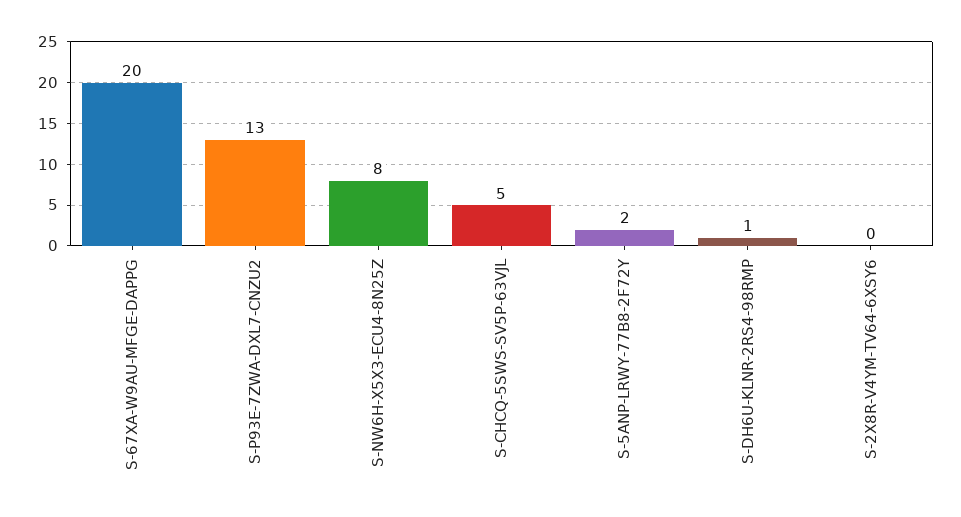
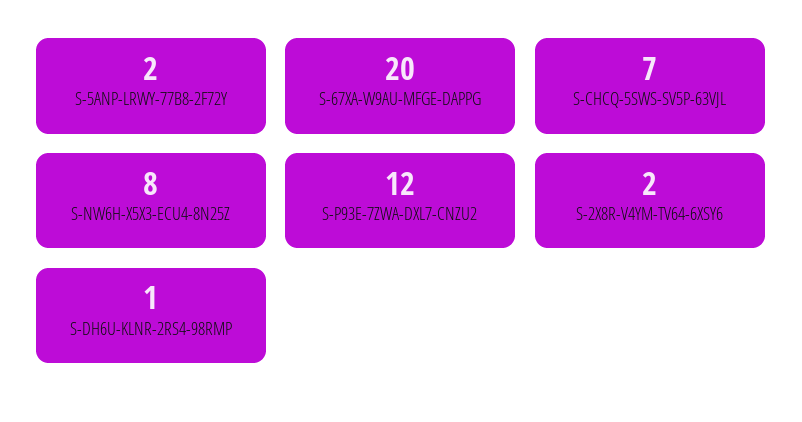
  {
    "S-67XA-W9AU-MFGE-DAPPG": 20,
-   "S-P93E-7ZWA-DXL7-CNZU2": 13,
+   "S-P93E-7ZWA-DXL7-CNZU2": 12,
    "S-NW6H-X5X3-ECU4-8N25Z": 8,
-   "S-CHCQ-5SWS-SV5P-63VJL": 5,
+   "S-CHCQ-5SWS-SV5P-63VJL": 7,
    "S-5ANP-LRWY-77B8-2F72Y": 2,
    "S-DH6U-KLNR-2RS4-98RMP": 1,
-   "S-2X8R-V4YM-TV64-6XSY6": 0
+   "S-2X8R-V4YM-TV64-6XSY6": 2
  }

